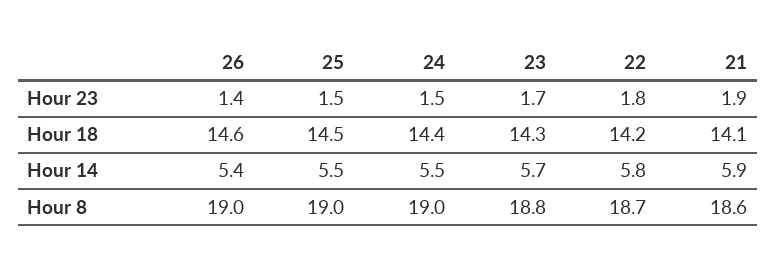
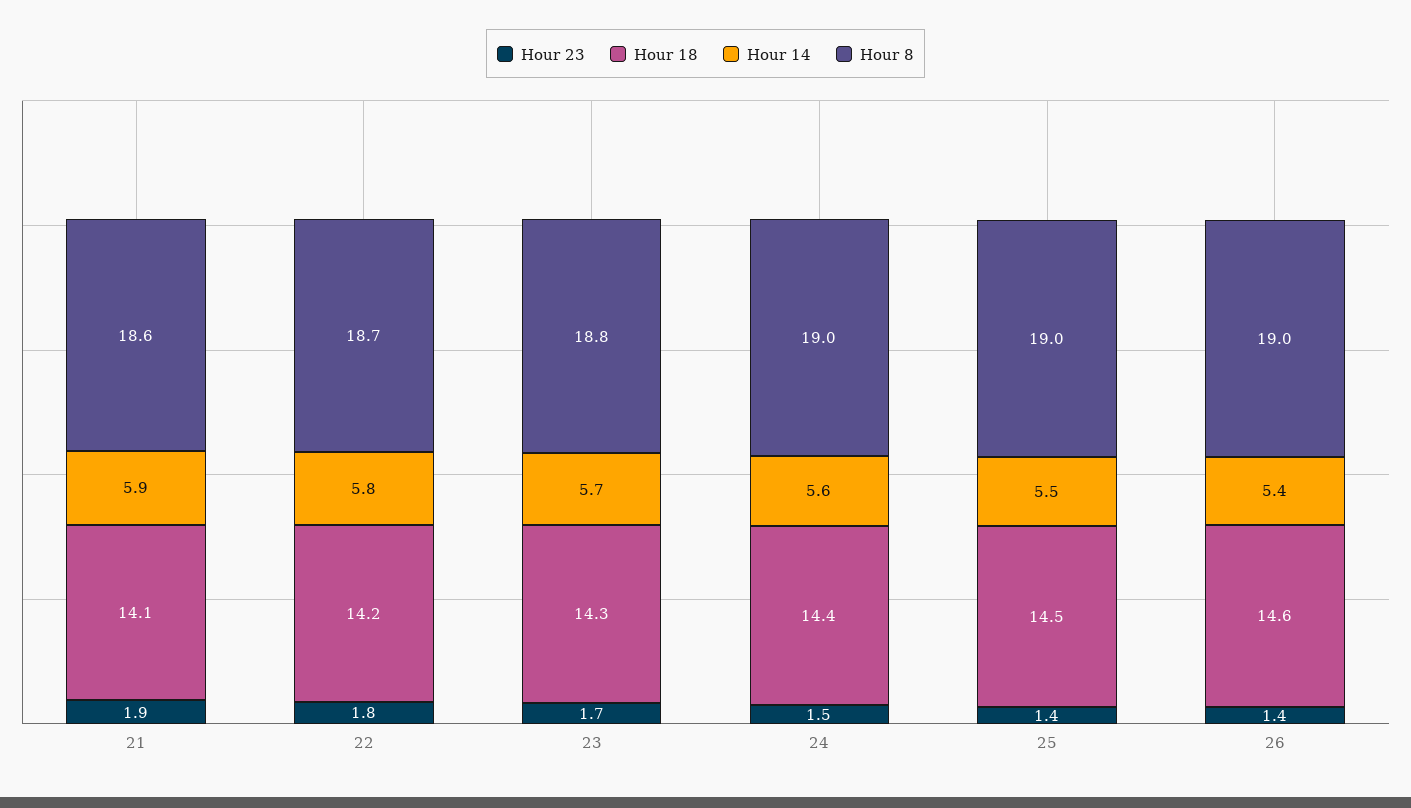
  {
    "Hour 23": {
      "26": 1.4,
-     "25": 1.5,
+     "25": 1.4,
      "24": 1.5,
      "23": 1.7,
      "22": 1.8,
      "21": 1.9
    },
    "Hour 18": {
      "26": 14.6,
      "25": 14.5,
      "24": 14.4,
      "23": 14.3,
      "22": 14.2,
      "21": 14.1
    },
    "Hour 14": {
      "26": 5.4,
      "25": 5.5,
-     "24": 5.5,
+     "24": 5.6,
      "23": 5.7,
      "22": 5.8,
      "21": 5.9
    },
    "Hour 8": {
      "26": 19,
      "25": 19,
      "24": 19,
      "23": 18.8,
      "22": 18.7,
      "21": 18.6
    }
  }

